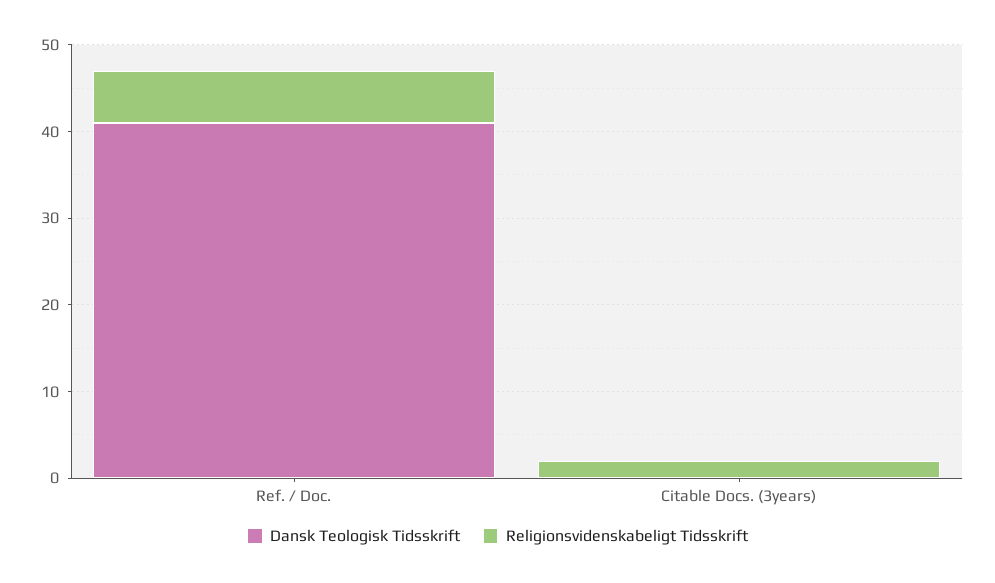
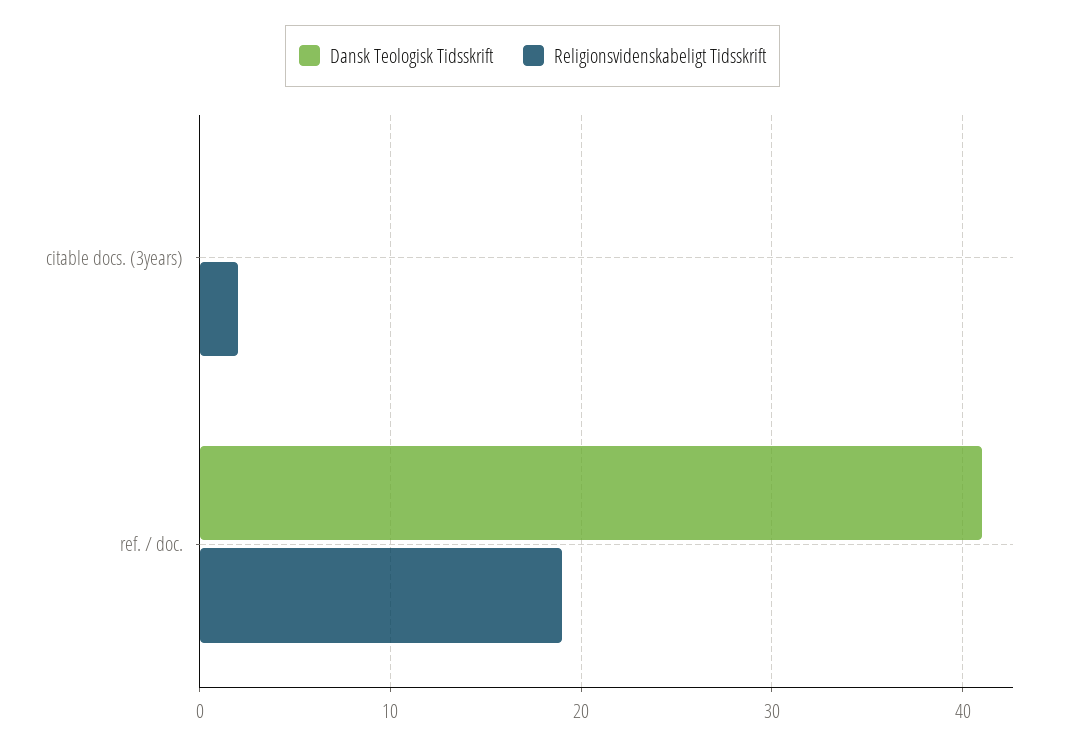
  {
    "Dansk Teologisk Tidsskrift": {
      "Ref. / Doc.": 41,
      "Citable Docs. (3years)": 0
    },
    "Religionsvidenskabeligt Tidsskrift": {
-     "Ref. / Doc.": 6,
+     "Ref. / Doc.": 19,
      "Citable Docs. (3years)": 2
    }
  }

